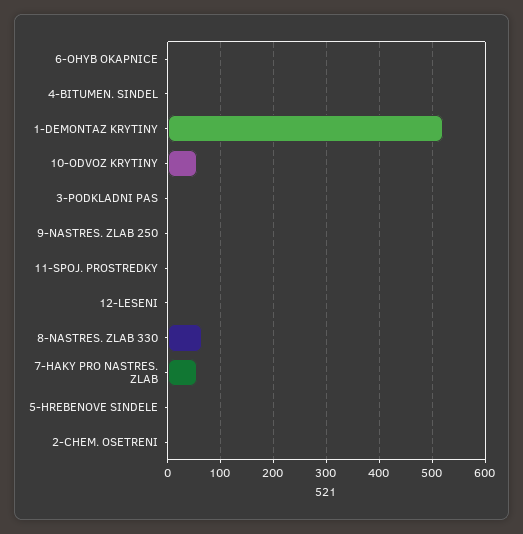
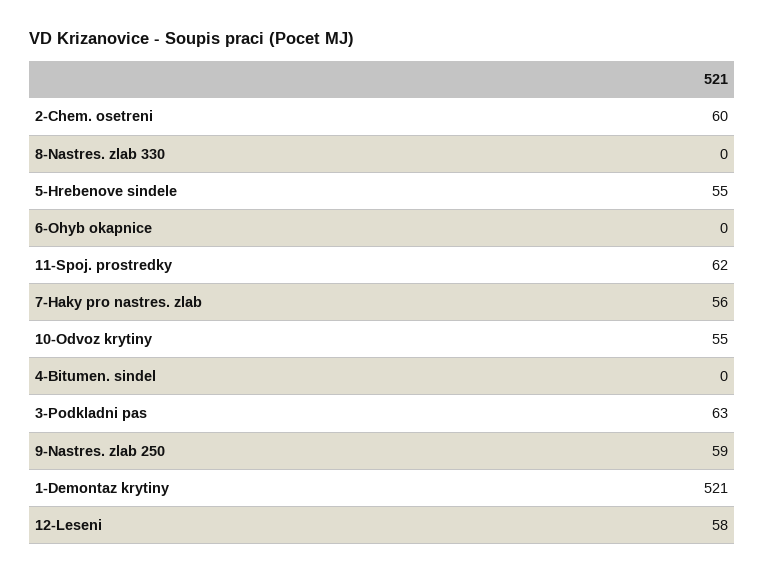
  {
    "6-OHYB OKAPNICE": 0,
    "4-BITUMEN. SINDEL": 0,
    "1-DEMONTAZ KRYTINY": 521,
    "10-ODVOZ KRYTINY": 55,
-   "3-PODKLADNI PAS": 0,
+   "3-PODKLADNI PAS": 63,
-   "9-NASTRES. ZLAB 250": 0,
+   "9-NASTRES. ZLAB 250": 59,
-   "11-SPOJ. PROSTREDKY": 0,
+   "11-SPOJ. PROSTREDKY": 62,
-   "12-LESENI": 0,
+   "12-LESENI": 58,
-   "8-NASTRES. ZLAB 330": 60,
+   "8-NASTRES. ZLAB 330": 0,
    "7-HAKY PRO NASTRES. ZLAB": 56,
-   "5-HREBENOVE SINDELE": 0,
+   "5-HREBENOVE SINDELE": 55,
-   "2-CHEM. OSETRENI": 0
+   "2-CHEM. OSETRENI": 60
  }

